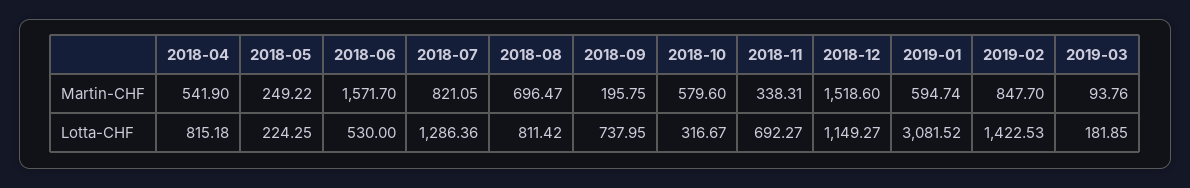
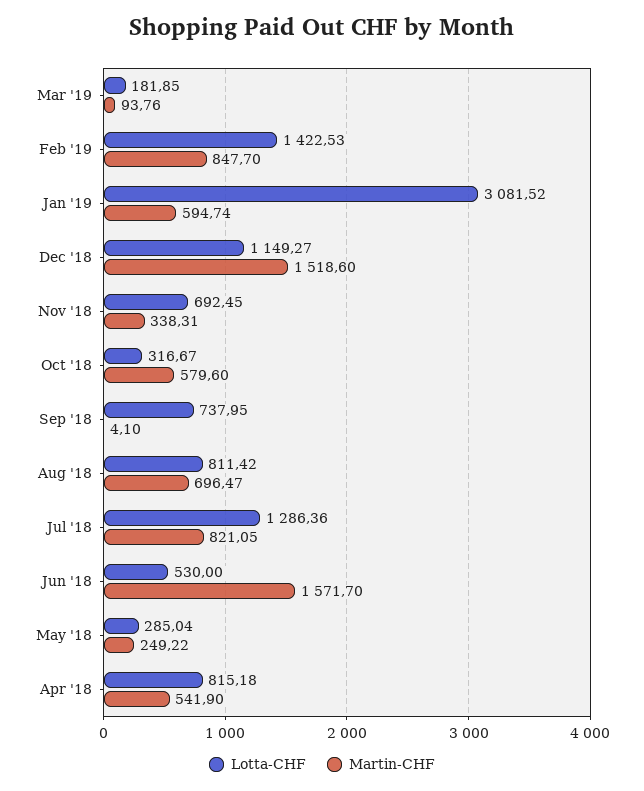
  {
    "Martin-CHF": {
      "2018-04": 541.9,
      "2018-05": 249.22,
      "2018-06": 1571.7,
      "2018-07": 821.05,
      "2018-08": 696.47,
-     "2018-09": 195.75,
+     "2018-09": 4.1,
      "2018-10": 579.6,
      "2018-11": 338.31,
      "2018-12": 1518.6,
      "2019-01": 594.74,
      "2019-02": 847.7,
      "2019-03": 93.76
    },
    "Lotta-CHF": {
      "2018-04": 815.18,
-     "2018-05": 224.25,
+     "2018-05": 285.04,
      "2018-06": 530,
      "2018-07": 1286.36,
      "2018-08": 811.42,
      "2018-09": 737.95,
      "2018-10": 316.67,
-     "2018-11": 692.27,
+     "2018-11": 692.45,
      "2018-12": 1149.27,
      "2019-01": 3081.52,
      "2019-02": 1422.53,
      "2019-03": 181.85
    }
  }

